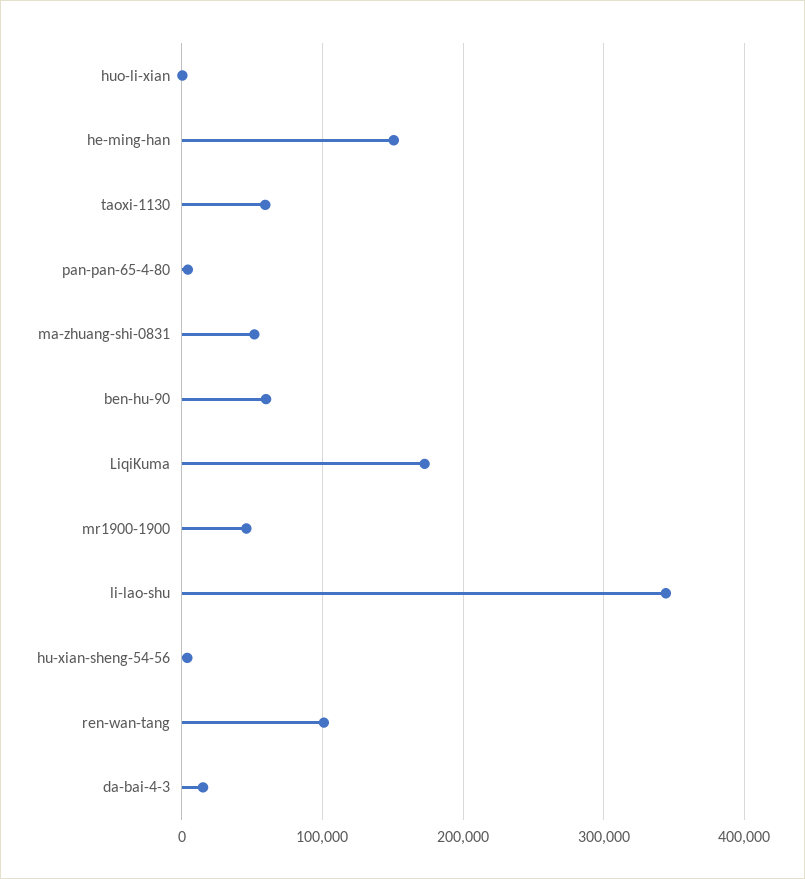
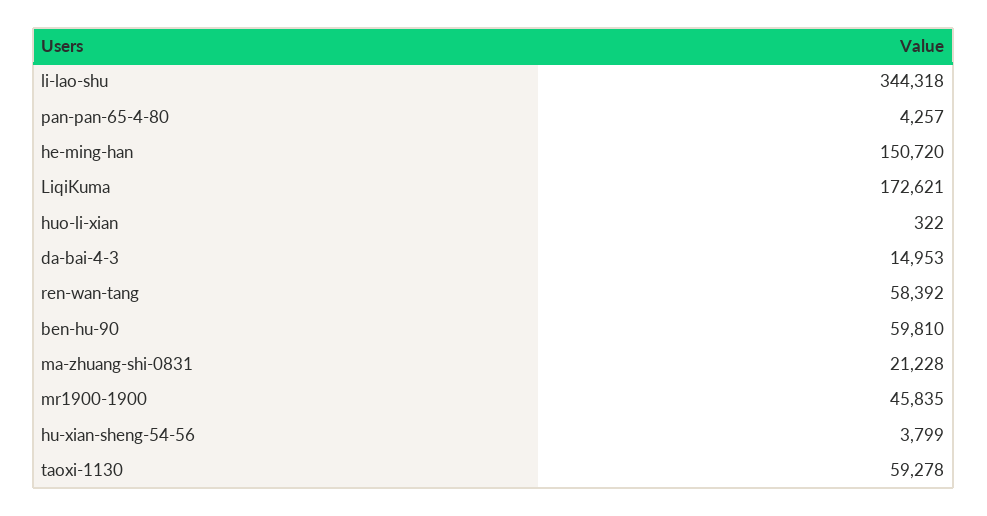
  {
    "huo-li-xian": 322,
    "he-ming-han": 150720,
    "taoxi-1130": 59278,
    "pan-pan-65-4-80": 4257,
-   "ma-zhuang-shi-0831": 50000,
+   "ma-zhuang-shi-0831": 21228,
    "ben-hu-90": 59810,
    "LiqiKuma": 172621,
    "mr1900-1900": 45835,
    "li-lao-shu": 344318,
    "hu-xian-sheng-54-56": 3799,
-   "ren-wan-tang": 100000,
+   "ren-wan-tang": 58392,
    "da-bai-4-3": 14953
  }

